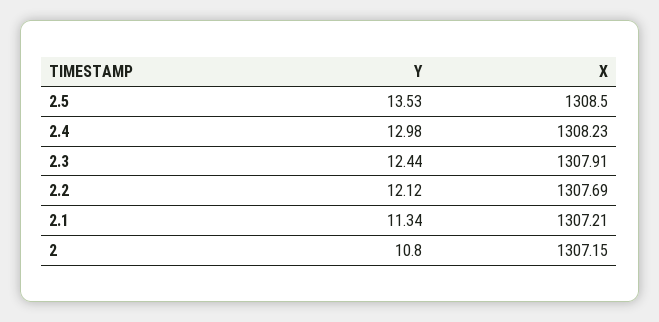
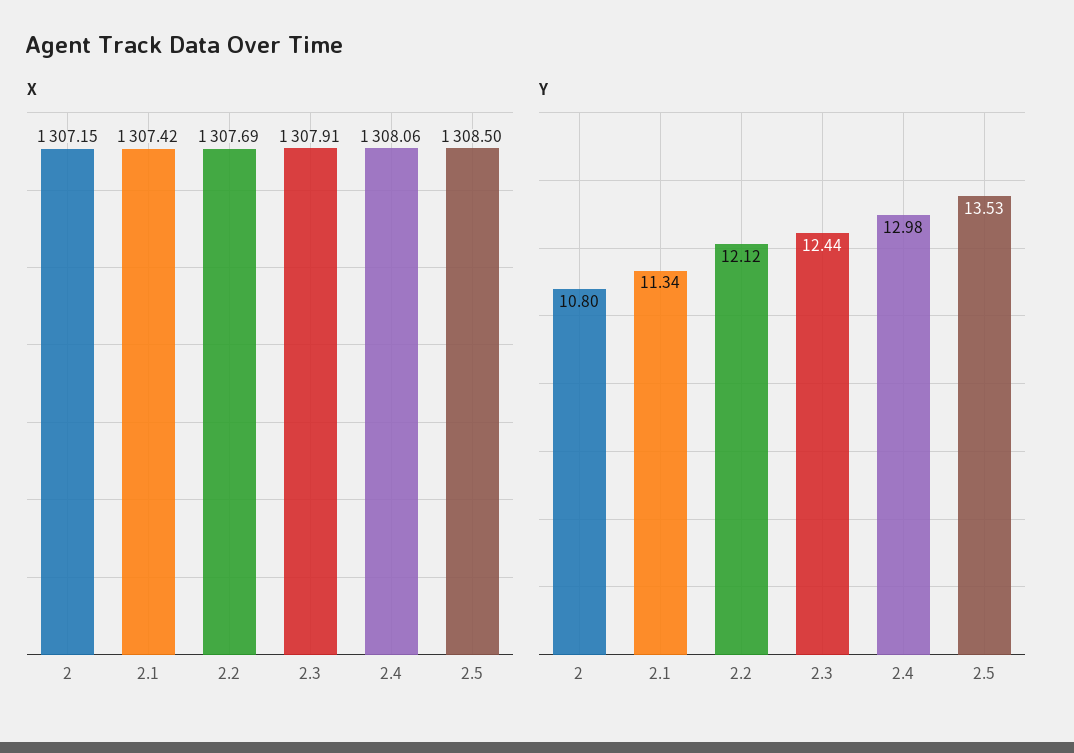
  {
    "Y": {
      "2.5": 13.53,
      "2.4": 12.98,
      "2.3": 12.44,
      "2.2": 12.12,
      "2.1": 11.34,
      "2": 10.8
    },
    "X": {
      "2.5": 1308.5,
-     "2.4": 1308.23,
+     "2.4": 1308.06,
      "2.3": 1307.91,
      "2.2": 1307.69,
-     "2.1": 1307.21,
+     "2.1": 1307.42,
      "2": 1307.15
    }
  }

